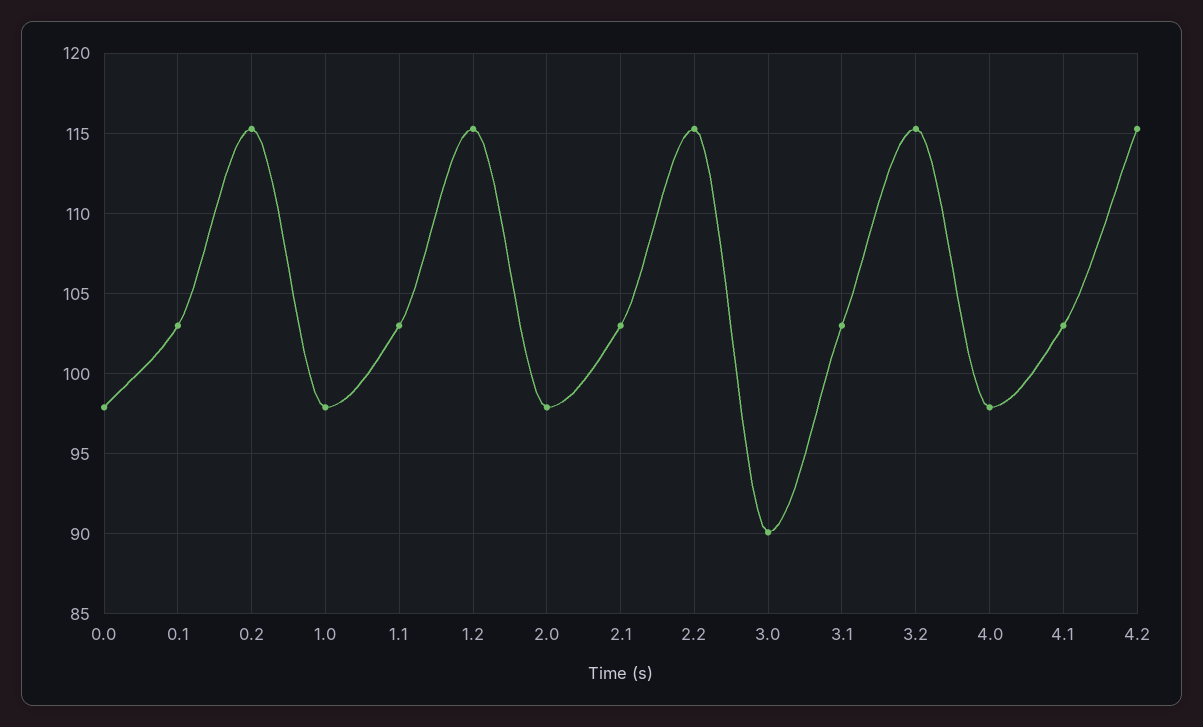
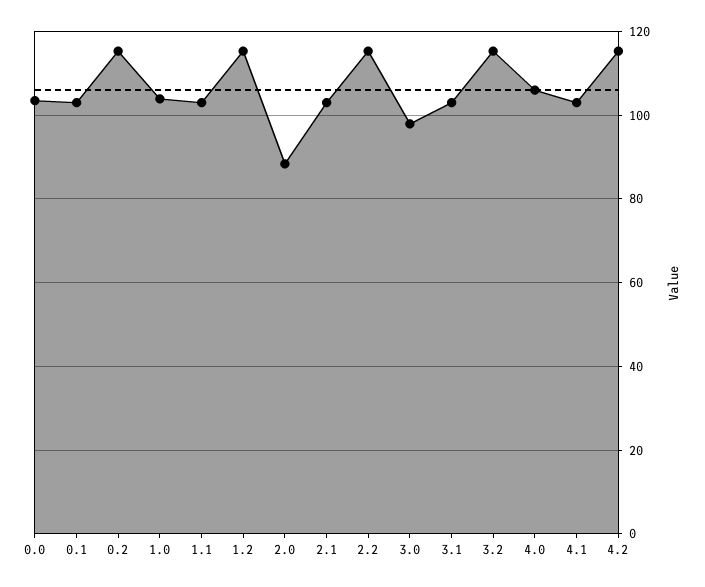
  {
-   "0.0": 98,
+   "0.0": 104,
    "0.1": 103,
    "0.2": 115.5,
-   "1.0": 98,
+   "1.0": 104,
    "1.1": 103,
    "1.2": 115.5,
-   "2.0": 98,
+   "2.0": 88,
    "2.1": 103,
    "2.2": 115.5,
-   "3.0": 90,
+   "3.0": 98,
    "3.1": 103,
    "3.2": 115.5,
-   "4.0": 98,
+   "4.0": 106,
    "4.1": 103,
    "4.2": 115.5
  }

